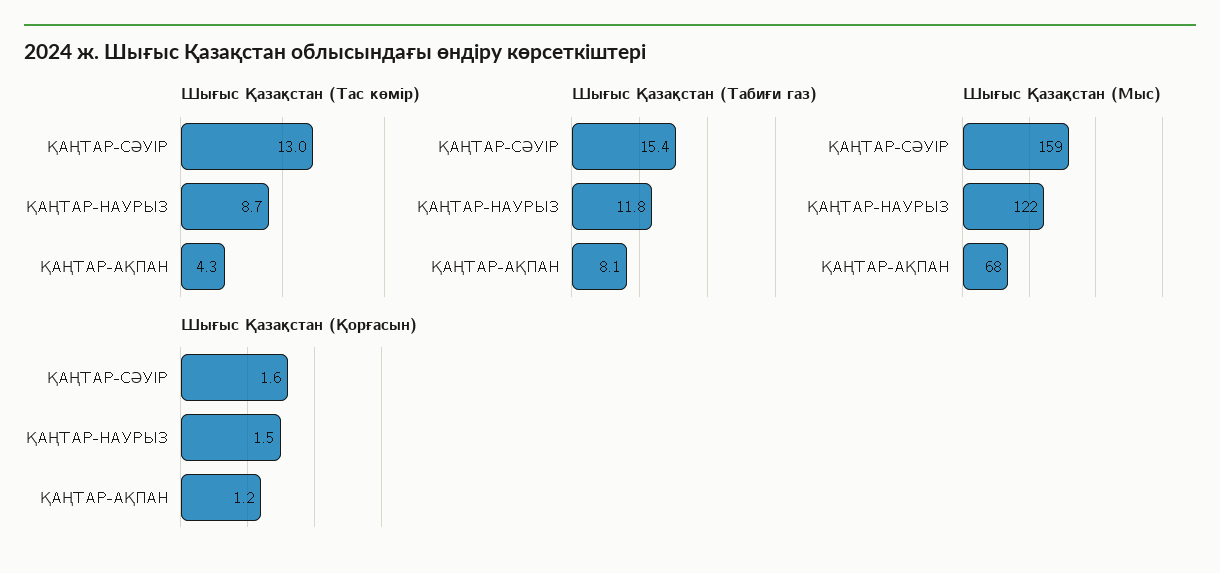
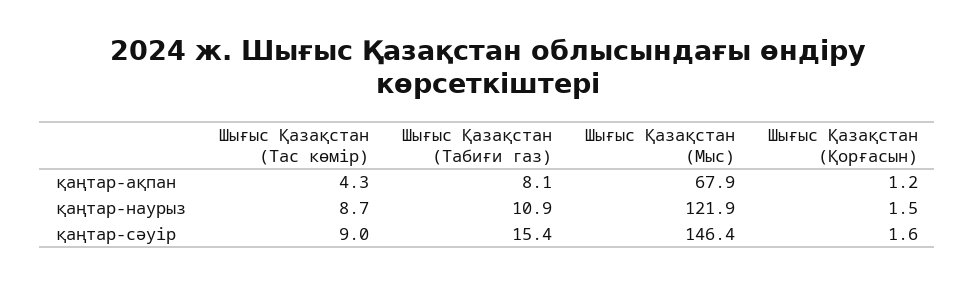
  {
    "Шығыс Қазақстан (Тас көмір)": {
-     "ҚАҢТАР-СӘУІР": 13,
+     "ҚАҢТАР-СӘУІР": 9,
      "ҚАҢТАР-НАУРЫЗ": 8.7,
      "ҚАҢТАР-АҚПАН": 4.3
    },
    "Шығыс Қазақстан (Табиғи газ)": {
      "ҚАҢТАР-СӘУІР": 15.4,
-     "ҚАҢТАР-НАУРЫЗ": 11.8,
+     "ҚАҢТАР-НАУРЫЗ": 10.9,
      "ҚАҢТАР-АҚПАН": 8.1
    },
    "Шығыс Қазақстан (Мыс)": {
-     "ҚАҢТАР-СӘУІР": 159,
+     "ҚАҢТАР-СӘУІР": 146.4,
      "ҚАҢТАР-НАУРЫЗ": 121.9,
      "ҚАҢТАР-АҚПАН": 67.9
    },
    "Шығыс Қазақстан (Қорғасын)": {
      "ҚАҢТАР-СӘУІР": 1.6,
      "ҚАҢТАР-НАУРЫЗ": 1.5,
      "ҚАҢТАР-АҚПАН": 1.2
    }
  }

